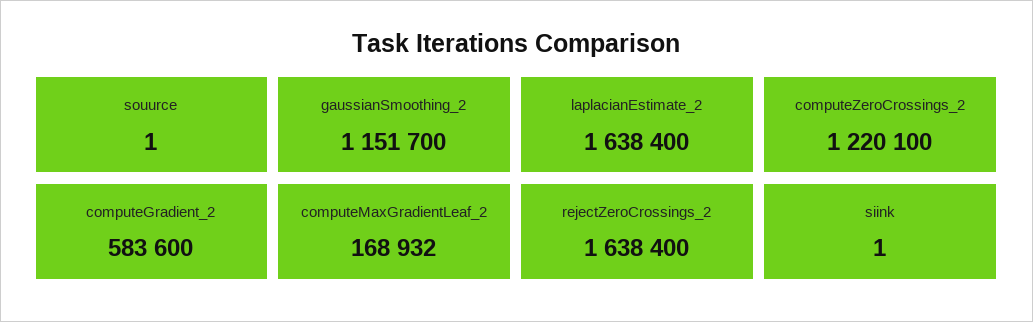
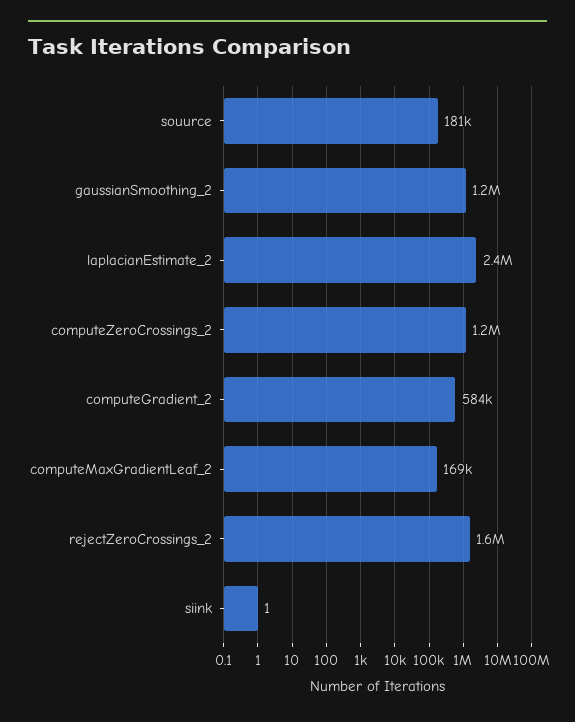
  {
-   "souurce": 1,
+   "souurce": 181000,
    "gaussianSmoothing_2": 1151700,
-   "laplacianEstimate_2": 1638400,
+   "laplacianEstimate_2": 2400000,
    "computeZeroCrossings_2": 1220100,
    "computeGradient_2": 583600,
    "computeMaxGradientLeaf_2": 168932,
    "rejectZeroCrossings_2": 1638400,
    "siink": 1
  }

